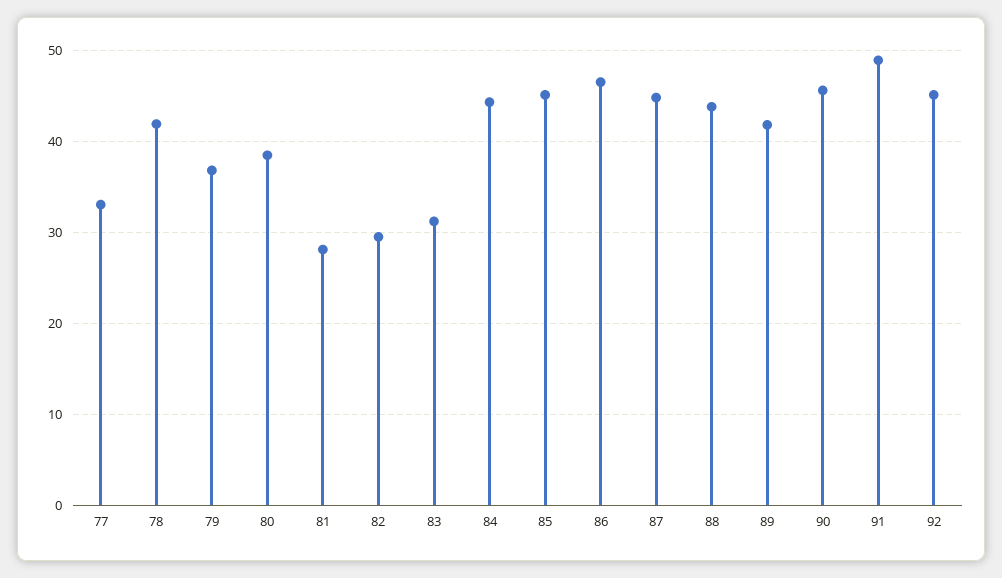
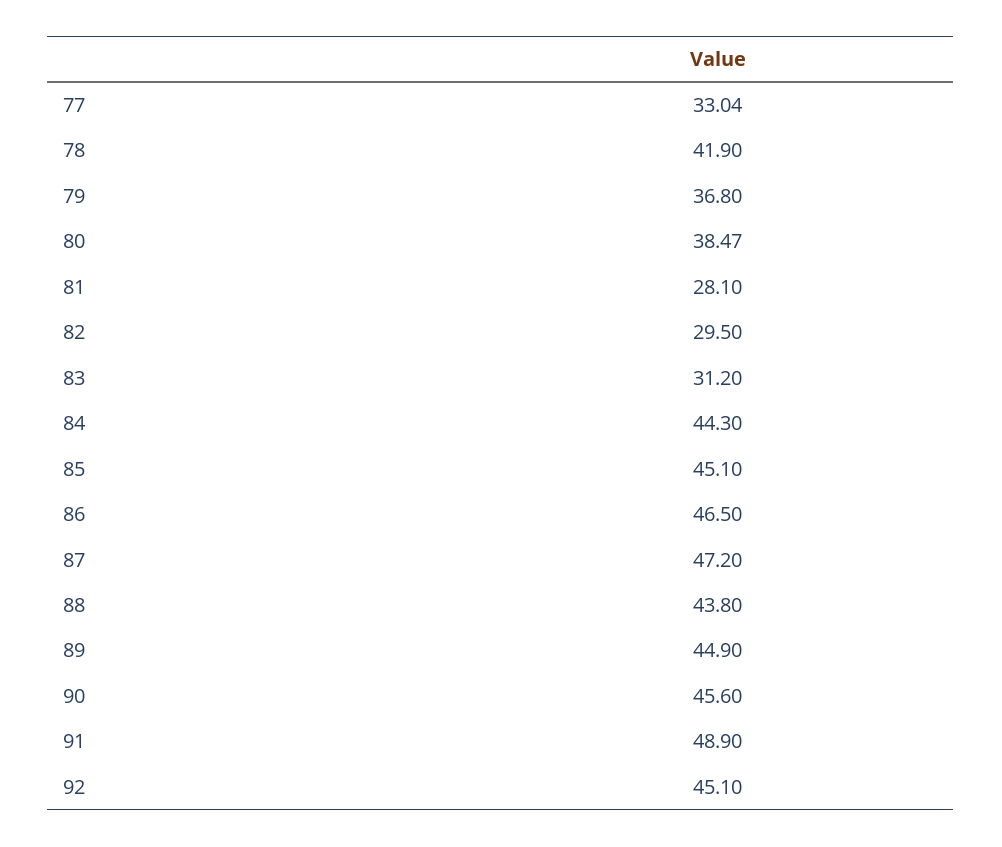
  {
    "77": 33.04,
    "78": 41.9,
    "79": 36.8,
    "80": 38.47,
    "81": 28.1,
    "82": 29.5,
    "83": 31.2,
    "84": 44.3,
    "85": 45.1,
    "86": 46.5,
-   "87": 45,
+   "87": 47.2,
    "88": 43.8,
-   "89": 42,
+   "89": 44.9,
    "90": 45.6,
    "91": 48.9,
    "92": 45.1
  }

